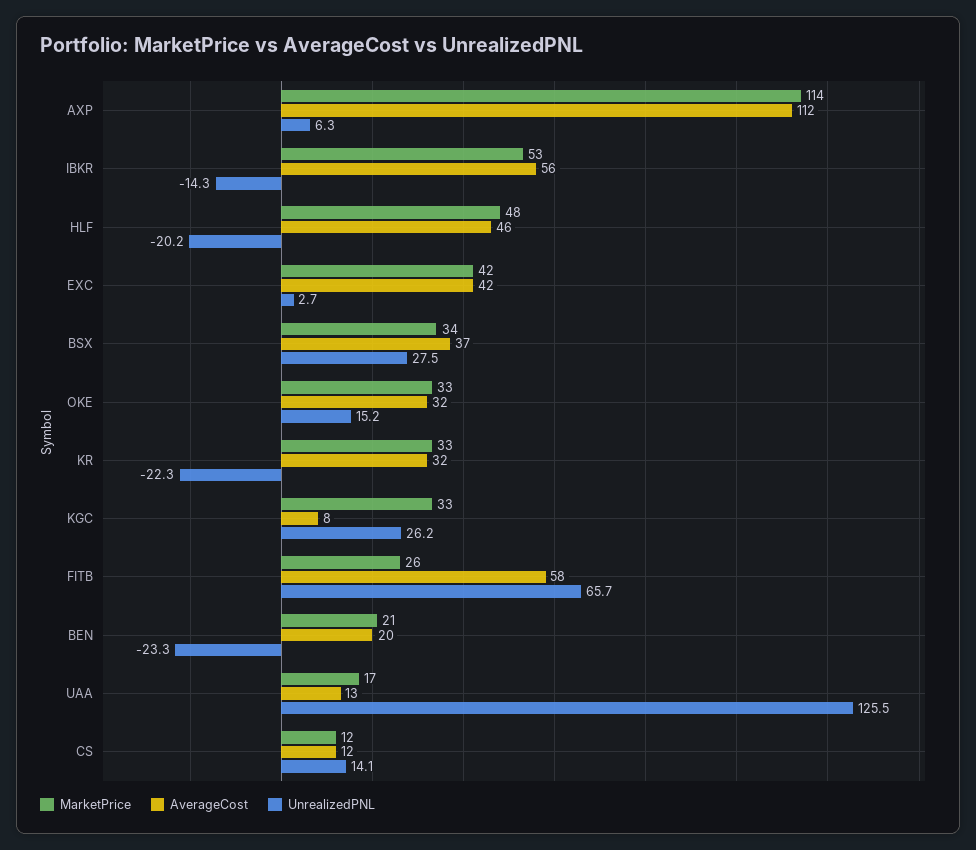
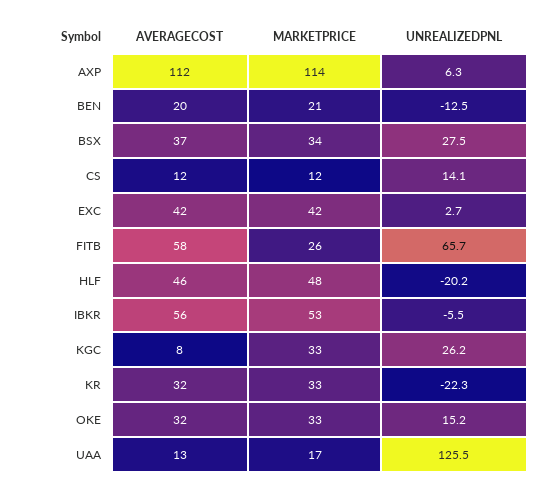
  {
    "MarketPrice": {
      "AXP": 114,
      "IBKR": 53,
      "HLF": 48,
      "EXC": 42,
      "BSX": 34,
      "OKE": 33,
      "KR": 33,
      "KGC": 33,
      "FITB": 26,
      "BEN": 21,
      "UAA": 17,
      "CS": 12
    },
    "AverageCost": {
      "AXP": 112,
      "IBKR": 56,
      "HLF": 46,
      "EXC": 42,
      "BSX": 37,
      "OKE": 32,
      "KR": 32,
      "KGC": 8,
      "FITB": 58,
      "BEN": 20,
      "UAA": 13,
      "CS": 12
    },
    "UnrealizedPNL": {
      "AXP": 6.3,
-     "IBKR": -14.3,
+     "IBKR": -5.5,
      "HLF": -20.2,
      "EXC": 2.7,
      "BSX": 27.5,
      "OKE": 15.2,
      "KR": -22.3,
      "KGC": 26.2,
      "FITB": 65.7,
-     "BEN": -23.3,
+     "BEN": -12.5,
      "UAA": 125.5,
      "CS": 14.1
    }
  }

